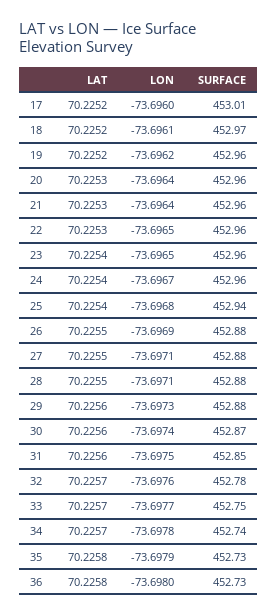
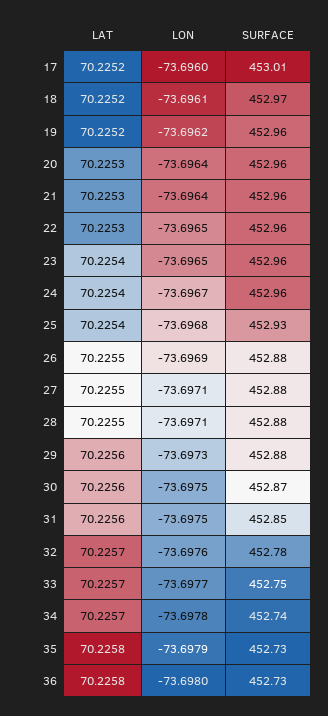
  {
    "LAT": {
      "17": 70.2252,
      "18": 70.2252,
      "19": 70.2252,
      "20": 70.2253,
      "21": 70.2253,
      "22": 70.2253,
      "23": 70.2254,
      "24": 70.2254,
      "25": 70.2254,
      "26": 70.2255,
      "27": 70.2255,
      "28": 70.2255,
      "29": 70.2256,
      "30": 70.2256,
      "31": 70.2256,
      "32": 70.2257,
      "33": 70.2257,
      "34": 70.2257,
      "35": 70.2258,
      "36": 70.2258
    },
    "LON": {
      "17": -73.696,
      "18": -73.6961,
      "19": -73.6962,
      "20": -73.6964,
      "21": -73.6964,
      "22": -73.6965,
      "23": -73.6965,
      "24": -73.6967,
      "25": -73.6968,
      "26": -73.6969,
      "27": -73.6971,
      "28": -73.6971,
      "29": -73.6973,
-     "30": -73.6974,
+     "30": -73.6975,
      "31": -73.6975,
      "32": -73.6976,
      "33": -73.6977,
      "34": -73.6978,
      "35": -73.6979,
      "36": -73.698
    },
    "SURFACE": {
      "17": 453.01,
      "18": 452.97,
      "19": 452.96,
      "20": 452.96,
      "21": 452.96,
      "22": 452.96,
      "23": 452.96,
      "24": 452.96,
-     "25": 452.94,
+     "25": 452.93,
      "26": 452.88,
      "27": 452.88,
      "28": 452.88,
      "29": 452.88,
      "30": 452.87,
      "31": 452.85,
      "32": 452.78,
      "33": 452.75,
      "34": 452.74,
      "35": 452.73,
      "36": 452.73
    }
  }

